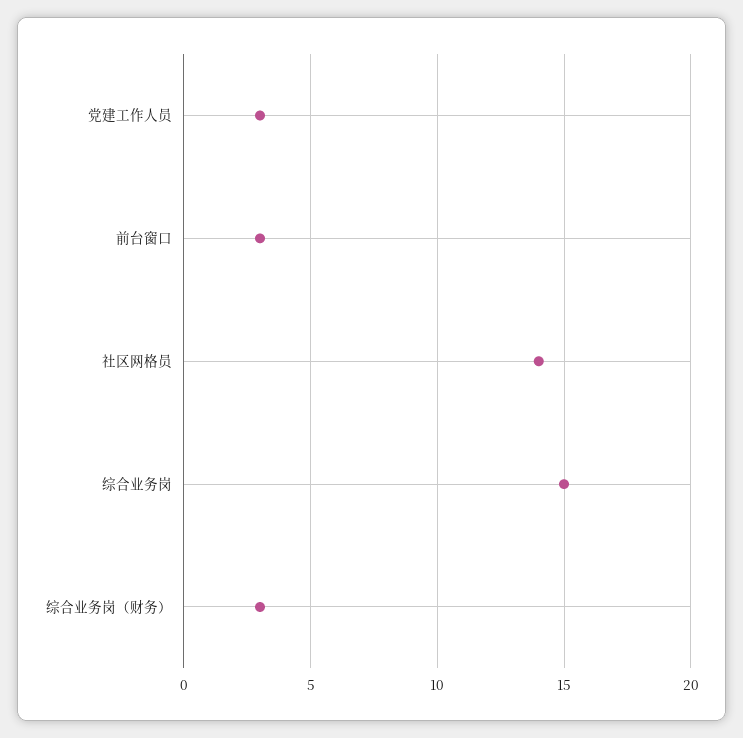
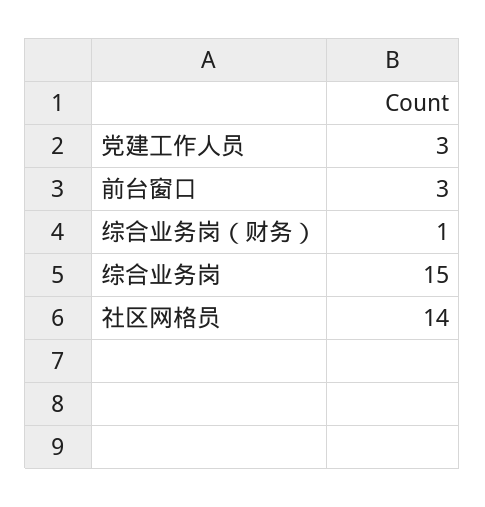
  {
    "党建工作人员": 3,
    "前台窗口": 3,
    "社区网格员": 14,
    "综合业务岗": 15,
-   "综合业务岗（财务）": 3
+   "综合业务岗（财务）": 1
  }

